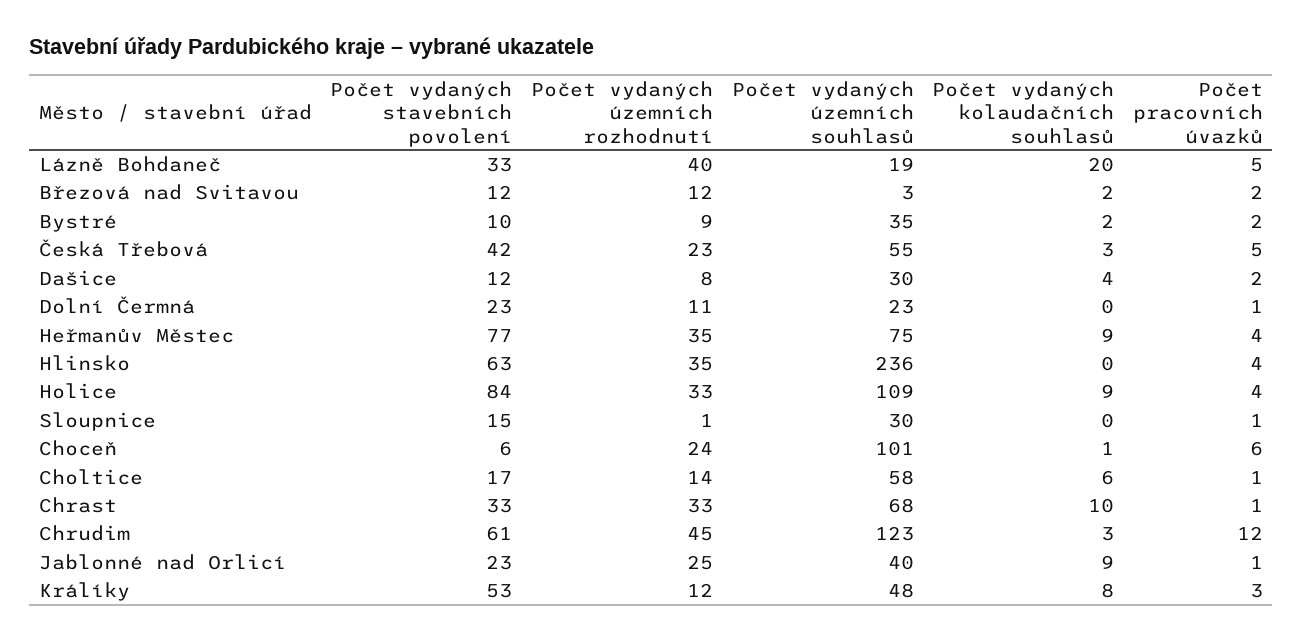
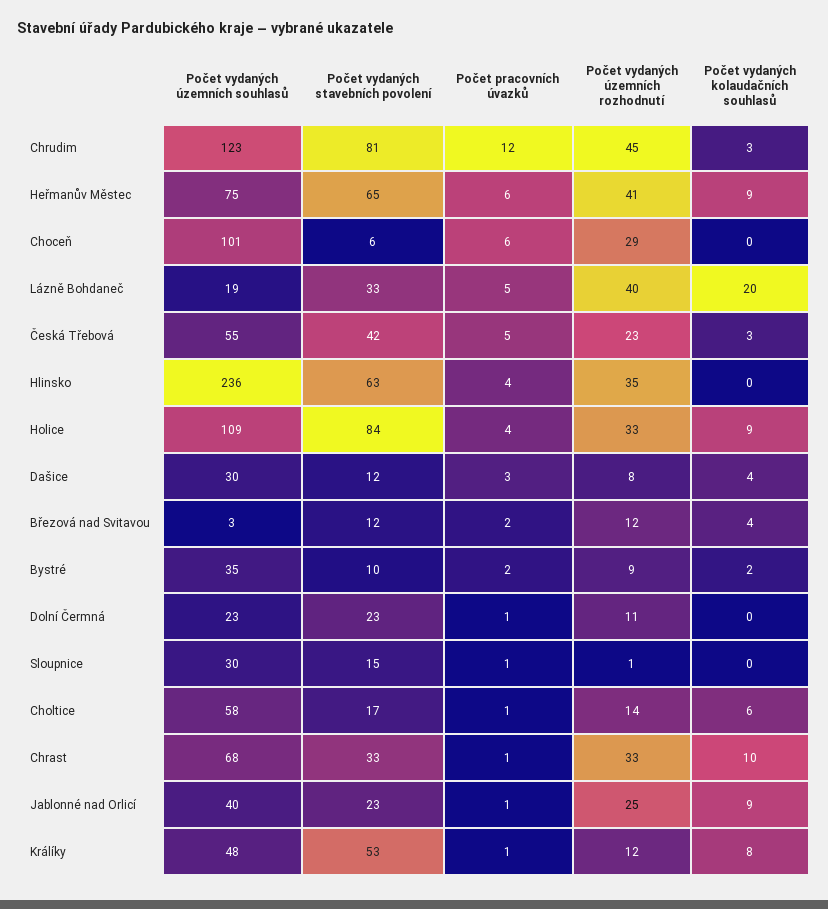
  {
    "Počet vydaných stavebních povolení": {
      "Lázně Bohdaneč": 33,
      "Březová nad Svitavou": 12,
      "Bystré": 10,
      "Česká Třebová": 42,
      "Dašice": 12,
      "Dolní Čermná": 23,
-     "Heřmanův Městec": 77,
+     "Heřmanův Městec": 65,
      "Hlinsko": 63,
      "Holice": 84,
      "Sloupnice": 15,
      "Choceň": 6,
      "Choltice": 17,
      "Chrast": 33,
-     "Chrudim": 61,
+     "Chrudim": 81,
      "Jablonné nad Orlicí": 23,
      "Králíky": 53
    },
    "Počet vydaných územních rozhodnutí": {
      "Lázně Bohdaneč": 40,
      "Březová nad Svitavou": 12,
      "Bystré": 9,
      "Česká Třebová": 23,
      "Dašice": 8,
      "Dolní Čermná": 11,
-     "Heřmanův Městec": 35,
+     "Heřmanův Městec": 41,
      "Hlinsko": 35,
      "Holice": 33,
      "Sloupnice": 1,
-     "Choceň": 24,
+     "Choceň": 29,
      "Choltice": 14,
      "Chrast": 33,
      "Chrudim": 45,
      "Jablonné nad Orlicí": 25,
      "Králíky": 12
    },
    "Počet vydaných územních souhlasů": {
      "Lázně Bohdaneč": 19,
      "Březová nad Svitavou": 3,
      "Bystré": 35,
      "Česká Třebová": 55,
      "Dašice": 30,
      "Dolní Čermná": 23,
      "Heřmanův Městec": 75,
      "Hlinsko": 236,
      "Holice": 109,
      "Sloupnice": 30,
      "Choceň": 101,
      "Choltice": 58,
      "Chrast": 68,
      "Chrudim": 123,
      "Jablonné nad Orlicí": 40,
      "Králíky": 48
    },
    "Počet vydaných kolaudačních souhlasů": {
      "Lázně Bohdaneč": 20,
-     "Březová nad Svitavou": 2,
+     "Březová nad Svitavou": 4,
      "Bystré": 2,
      "Česká Třebová": 3,
      "Dašice": 4,
      "Dolní Čermná": 0,
      "Heřmanův Městec": 9,
      "Hlinsko": 0,
      "Holice": 9,
      "Sloupnice": 0,
-     "Choceň": 1,
+     "Choceň": 0,
      "Choltice": 6,
      "Chrast": 10,
      "Chrudim": 3,
      "Jablonné nad Orlicí": 9,
      "Králíky": 8
    },
    "Počet pracovních úvazků": {
      "Lázně Bohdaneč": 5,
      "Březová nad Svitavou": 2,
      "Bystré": 2,
      "Česká Třebová": 5,
-     "Dašice": 2,
+     "Dašice": 3,
      "Dolní Čermná": 1,
-     "Heřmanův Městec": 4,
+     "Heřmanův Městec": 6,
      "Hlinsko": 4,
      "Holice": 4,
      "Sloupnice": 1,
      "Choceň": 6,
      "Choltice": 1,
      "Chrast": 1,
      "Chrudim": 12,
      "Jablonné nad Orlicí": 1,
-     "Králíky": 3
+     "Králíky": 1
    }
  }

